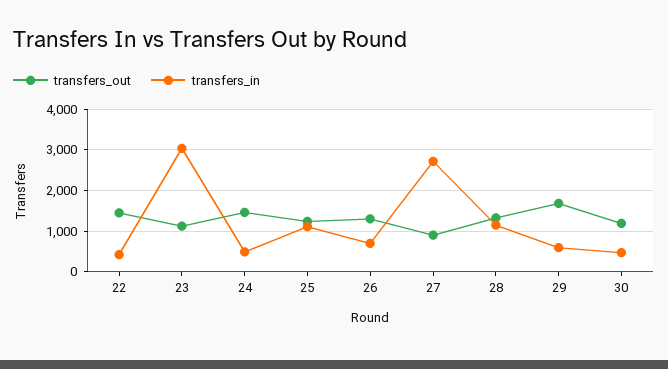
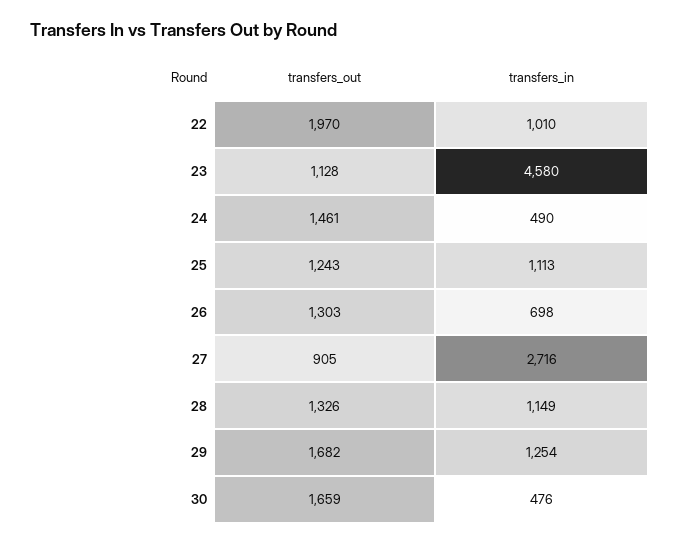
  {
    "transfers_out": {
-     "22": 1400,
+     "22": 1970,
      "23": 1128,
      "24": 1461,
      "25": 1243,
      "26": 1303,
      "27": 905,
      "28": 1326,
      "29": 1682,
-     "30": 1200
+     "30": 1659
    },
    "transfers_in": {
-     "22": 400,
+     "22": 1010,
-     "23": 3000,
+     "23": 4580,
      "24": 490,
      "25": 1113,
      "26": 698,
      "27": 2716,
      "28": 1149,
-     "29": 600,
+     "29": 1254,
      "30": 476
    }
  }

